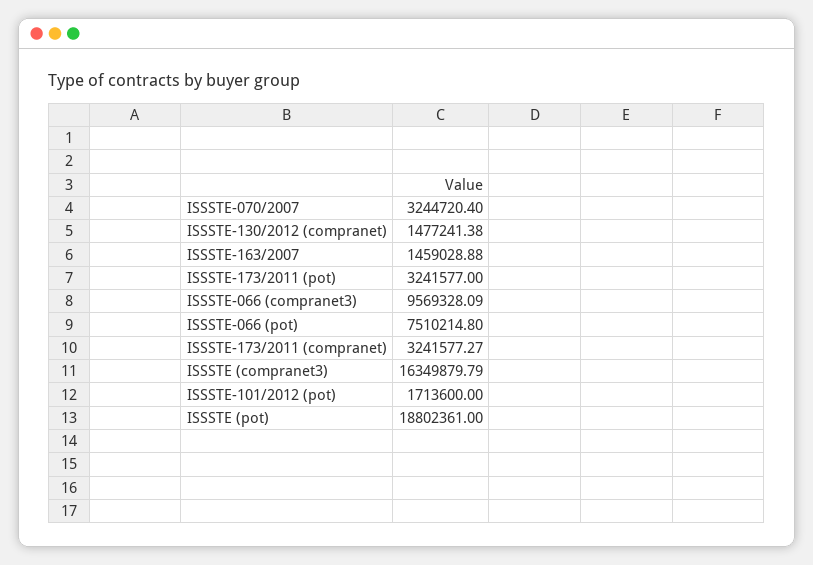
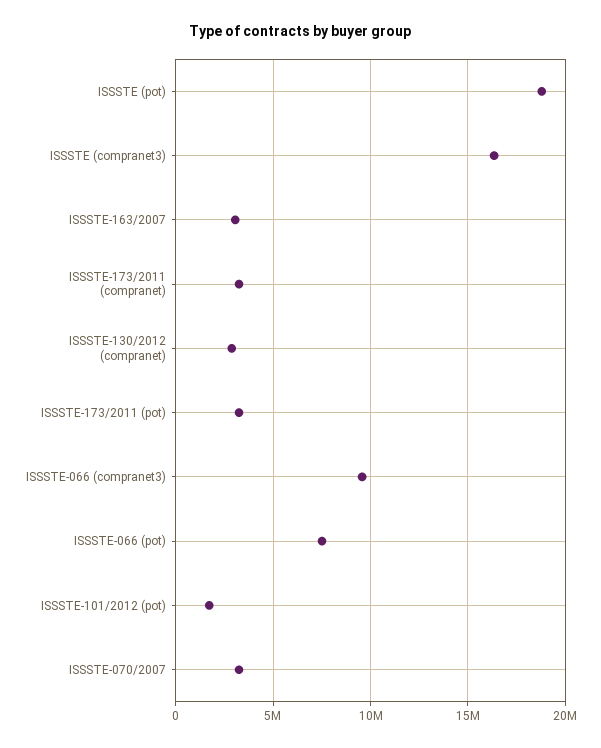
  {
    "ISSSTE-070/2007": 3244720.4,
-   "ISSSTE-130/2012 (compranet)": 1477241.38,
+   "ISSSTE-130/2012 (compranet)": 3000000,
-   "ISSSTE-163/2007": 1459028.88,
+   "ISSSTE-163/2007": 3000000,
    "ISSSTE-173/2011 (pot)": 3241577,
    "ISSSTE-066 (compranet3)": 9569328.09,
    "ISSSTE-066 (pot)": 7510214.8,
    "ISSSTE-173/2011 (compranet)": 3241577.27,
    "ISSSTE (compranet3)": 16349879.79,
    "ISSSTE-101/2012 (pot)": 1713600,
    "ISSSTE (pot)": 18802361
  }

